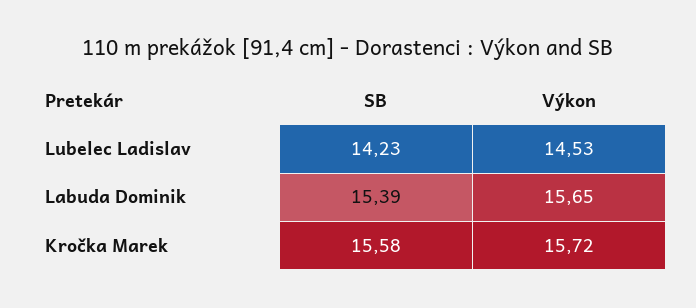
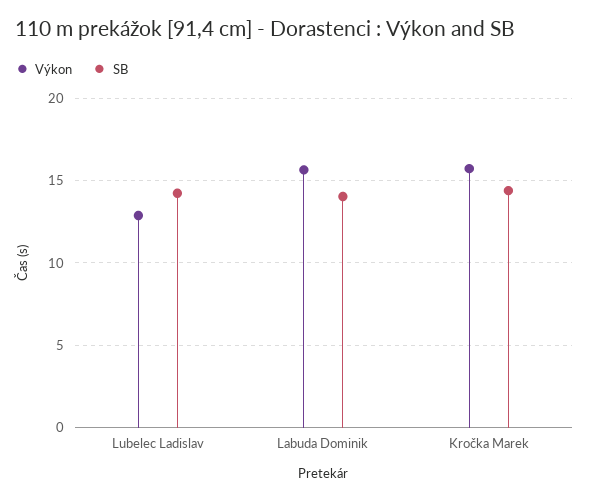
  {
    "SB": {
      "Lubelec Ladislav": 14.23,
-     "Labuda Dominik": 15.39,
+     "Labuda Dominik": 14,
-     "Kročka Marek": 15.58
+     "Kročka Marek": 14.5
    },
    "Výkon": {
-     "Lubelec Ladislav": 14.53,
+     "Lubelec Ladislav": 13,
      "Labuda Dominik": 15.65,
      "Kročka Marek": 15.72
    }
  }

